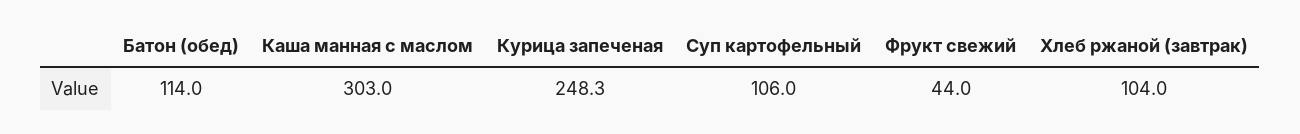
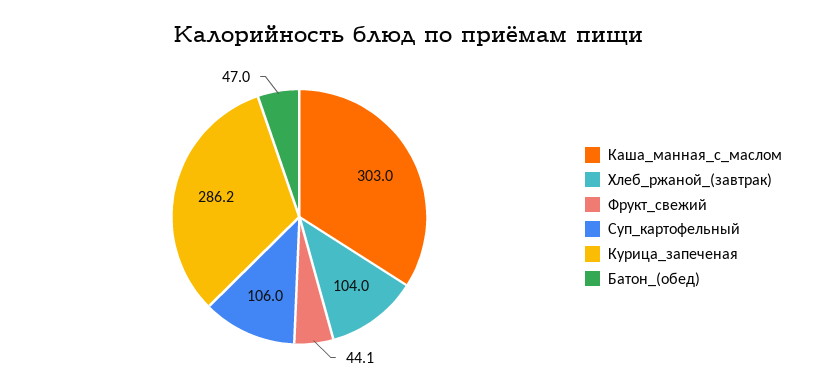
  {
-   "Батон (обед)": 114,
+   "Батон (обед)": 47,
    "Каша манная с маслом": 303,
-   "Курица запеченая": 248.3,
+   "Курица запеченая": 286.2,
    "Суп картофельный": 106,
-   "Фрукт свежий": 44,
+   "Фрукт свежий": 44.1,
    "Хлеб ржаной (завтрак)": 104
  }

